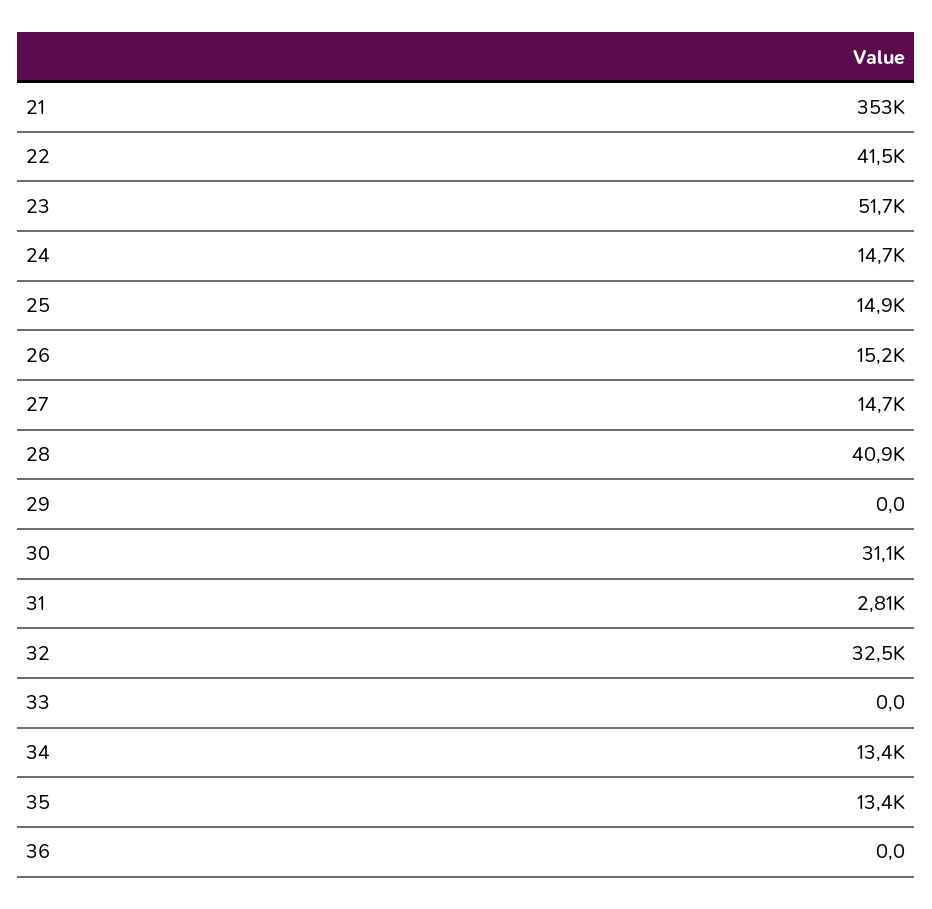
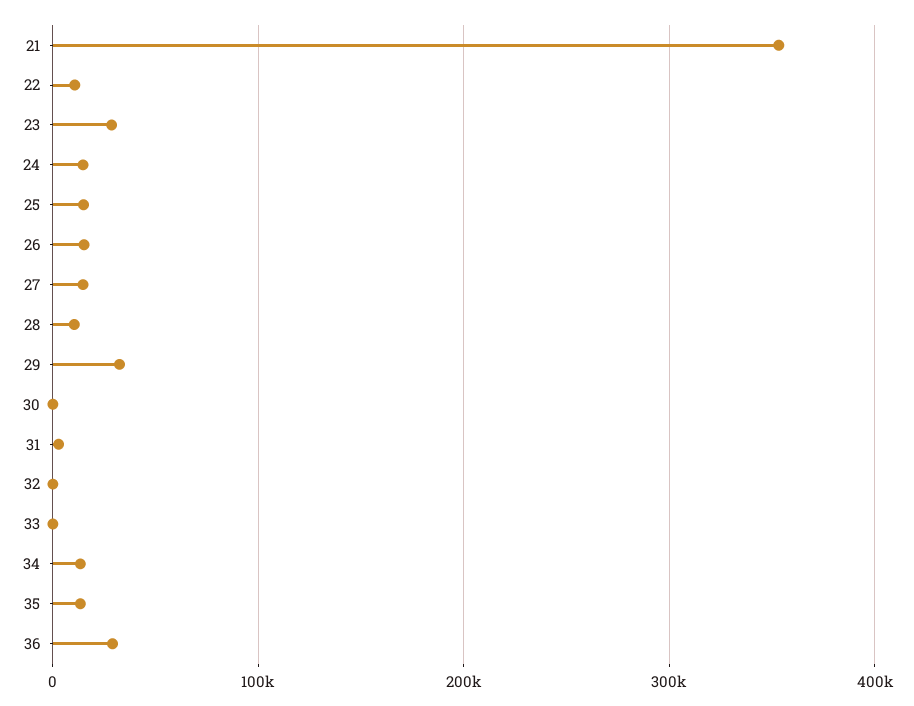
  {
    "21": 353000,
-   "22": 41500,
+   "22": 10000,
-   "23": 51700,
+   "23": 30000,
    "24": 14700,
    "25": 14900,
    "26": 15200,
    "27": 14700,
-   "28": 40900,
+   "28": 10000,
-   "29": 0,
+   "29": 30000,
-   "30": 31100,
+   "30": 0,
    "31": 2810,
-   "32": 32500,
+   "32": 0,
    "33": 0,
    "34": 13400,
    "35": 13400,
-   "36": 0
+   "36": 30000
  }

